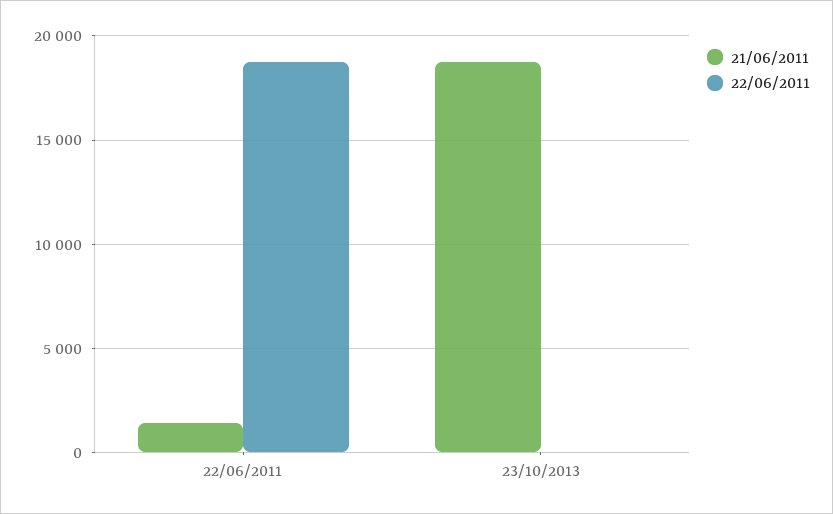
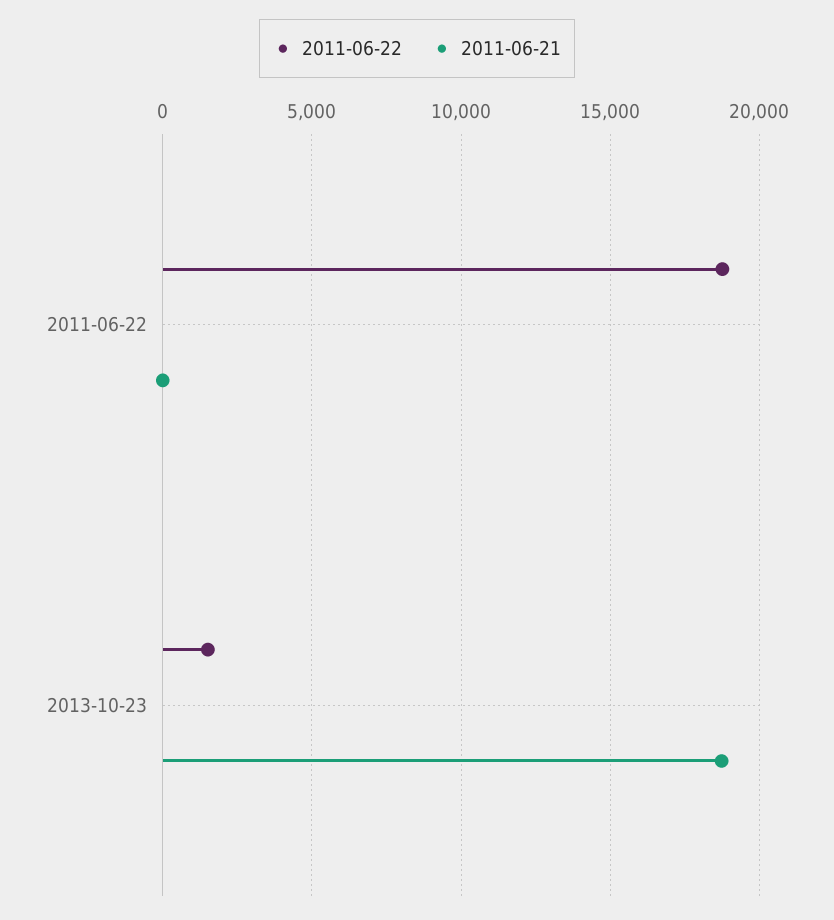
  {
    "21/06/2011": {
-     "22/06/2011": 1500,
+     "22/06/2011": 0,
      "23/10/2013": 18500
    },
    "22/06/2011": {
      "22/06/2011": 19000,
-     "23/10/2013": 0
+     "23/10/2013": 1500
    }
  }

